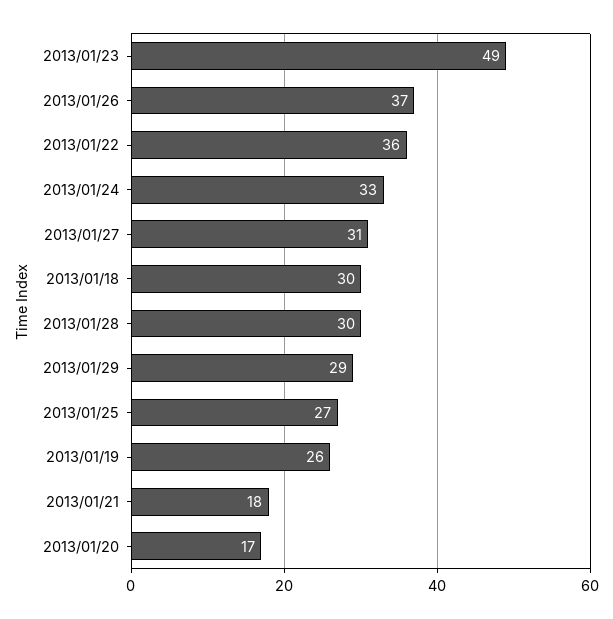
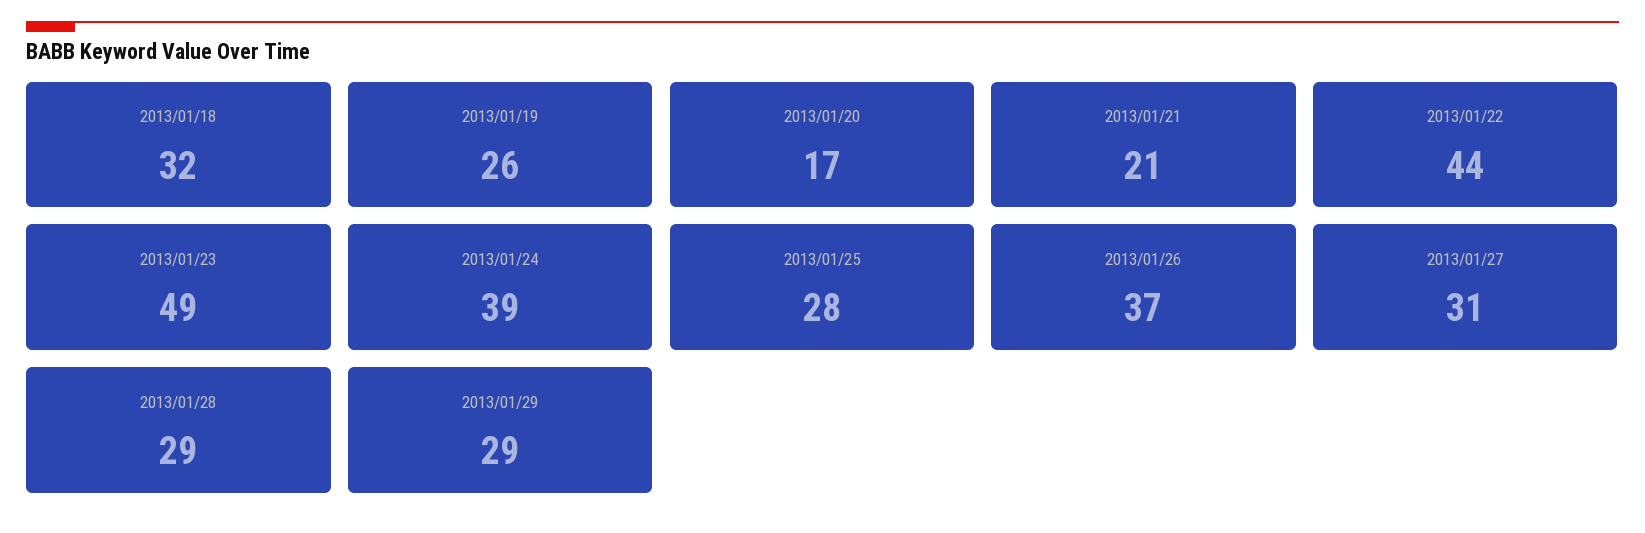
  {
    "2013/01/23": 49,
    "2013/01/26": 37,
-   "2013/01/22": 36,
+   "2013/01/22": 44,
-   "2013/01/24": 33,
+   "2013/01/24": 39,
    "2013/01/27": 31,
-   "2013/01/18": 30,
+   "2013/01/18": 32,
-   "2013/01/28": 30,
+   "2013/01/28": 29,
    "2013/01/29": 29,
-   "2013/01/25": 27,
+   "2013/01/25": 28,
    "2013/01/19": 26,
-   "2013/01/21": 18,
+   "2013/01/21": 21,
    "2013/01/20": 17
  }

